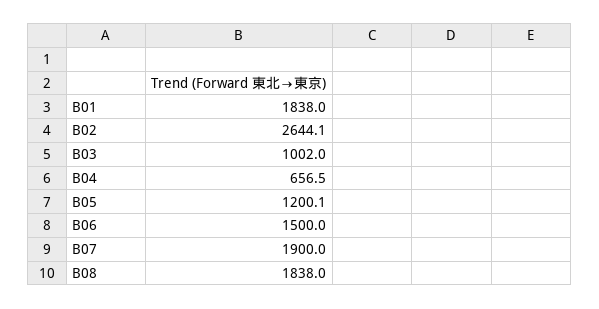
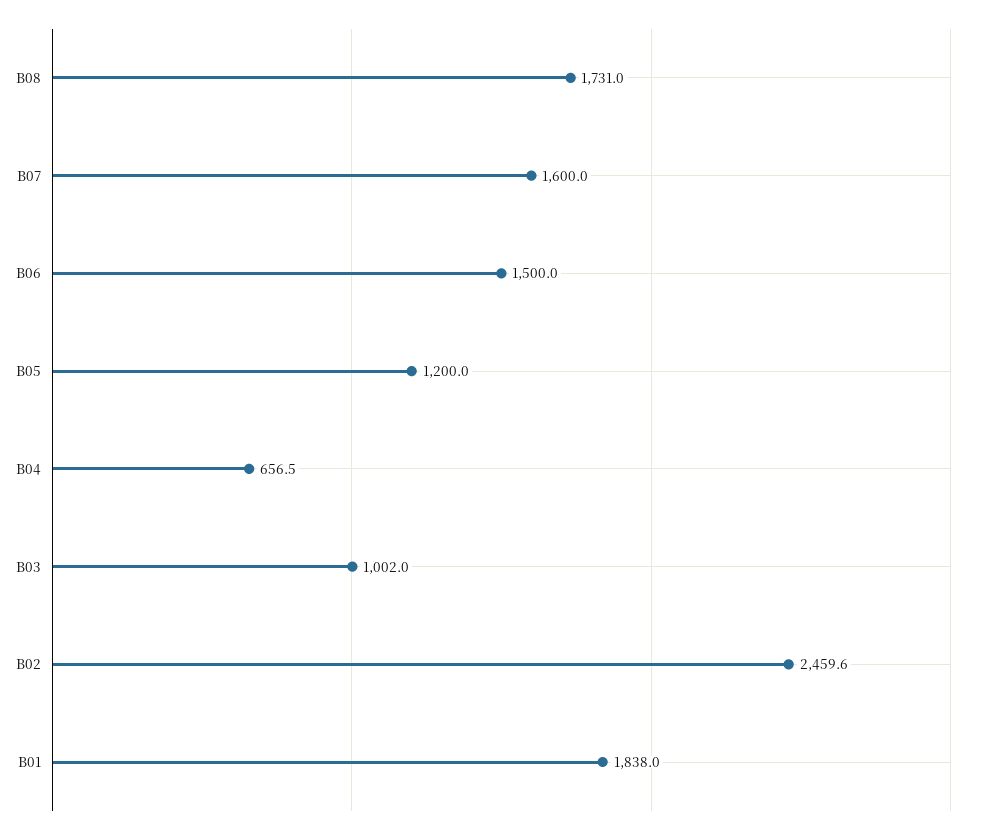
  {
    "B01": 1838,
-   "B02": 2644.1,
+   "B02": 2459.6,
    "B03": 1002,
    "B04": 656.5,
-   "B05": 1200.1,
+   "B05": 1200,
    "B06": 1500,
-   "B07": 1900,
+   "B07": 1600,
-   "B08": 1838
+   "B08": 1731
  }

